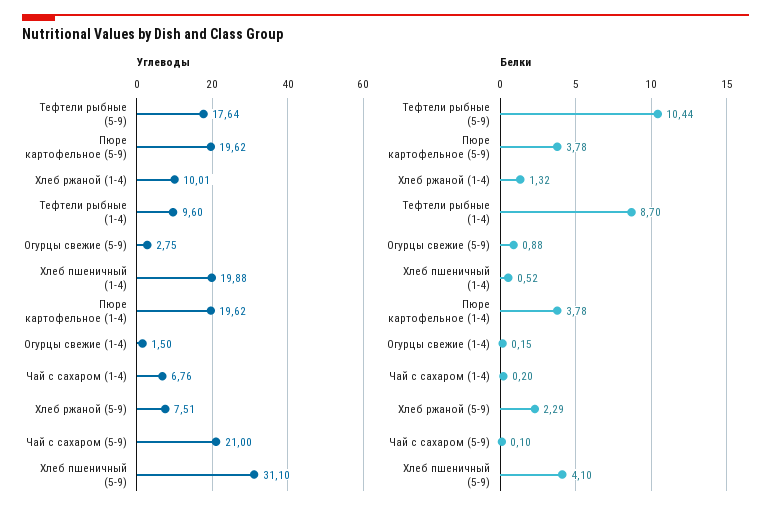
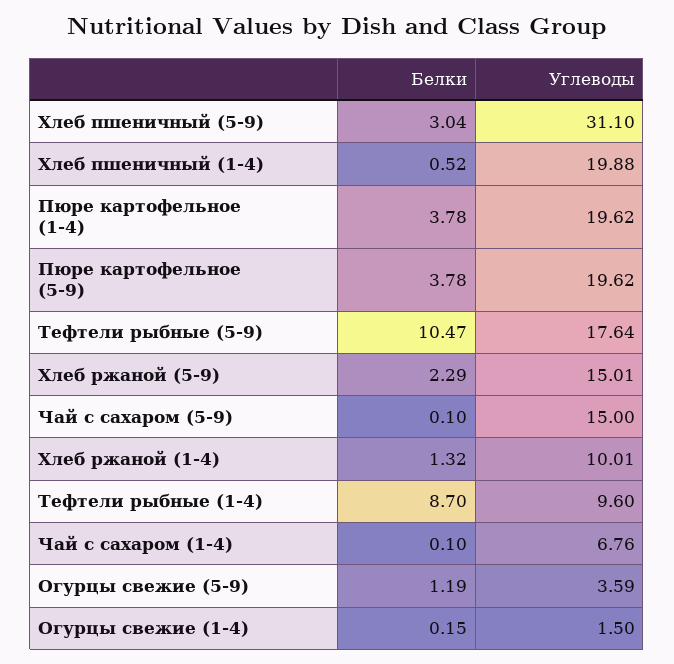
  {
    "Углеводы": {
      "Тефтели рыбные (5-9)": 17.64,
      "Пюре картофельное (5-9)": 19.62,
      "Хлеб ржаной (1-4)": 10.01,
      "Тефтели рыбные (1-4)": 9.6,
-     "Огурцы свежие (5-9)": 2.75,
+     "Огурцы свежие (5-9)": 3.59,
      "Хлеб пшеничный (1-4)": 19.88,
      "Пюре картофельное (1-4)": 19.62,
      "Огурцы свежие (1-4)": 1.5,
      "Чай с сахаром (1-4)": 6.76,
-     "Хлеб ржаной (5-9)": 7.51,
+     "Хлеб ржаной (5-9)": 15.01,
-     "Чай с сахаром (5-9)": 21,
+     "Чай с сахаром (5-9)": 15,
      "Хлеб пшеничный (5-9)": 31.1
    },
    "Белки": {
-     "Тефтели рыбные (5-9)": 10.44,
+     "Тефтели рыбные (5-9)": 10.47,
      "Пюре картофельное (5-9)": 3.78,
      "Хлеб ржаной (1-4)": 1.32,
      "Тефтели рыбные (1-4)": 8.7,
-     "Огурцы свежие (5-9)": 0.88,
+     "Огурцы свежие (5-9)": 1.19,
      "Хлеб пшеничный (1-4)": 0.52,
      "Пюре картофельное (1-4)": 3.78,
      "Огурцы свежие (1-4)": 0.15,
-     "Чай с сахаром (1-4)": 0.2,
+     "Чай с сахаром (1-4)": 0.1,
      "Хлеб ржаной (5-9)": 2.29,
      "Чай с сахаром (5-9)": 0.1,
-     "Хлеб пшеничный (5-9)": 4.1
+     "Хлеб пшеничный (5-9)": 3.04
    }
  }

